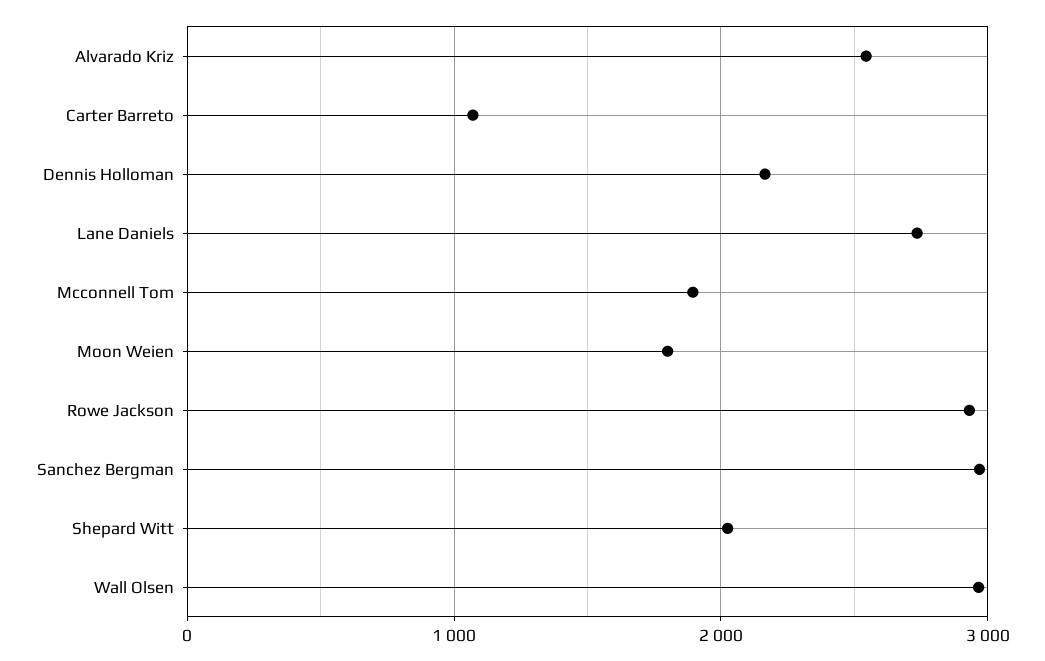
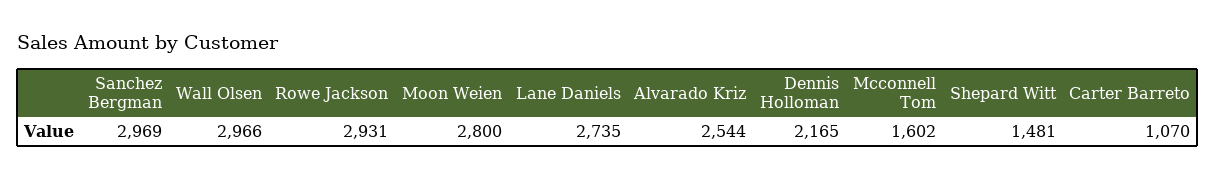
  {
    "Alvarado Kriz": 2544,
    "Carter Barreto": 1070,
    "Dennis Holloman": 2165,
    "Lane Daniels": 2735,
-   "Mcconnell Tom": 1900,
+   "Mcconnell Tom": 1602,
-   "Moon Weien": 1800,
+   "Moon Weien": 2800,
    "Rowe Jackson": 2931,
    "Sanchez Bergman": 2969,
-   "Shepard Witt": 2000,
+   "Shepard Witt": 1481,
    "Wall Olsen": 2966
  }

